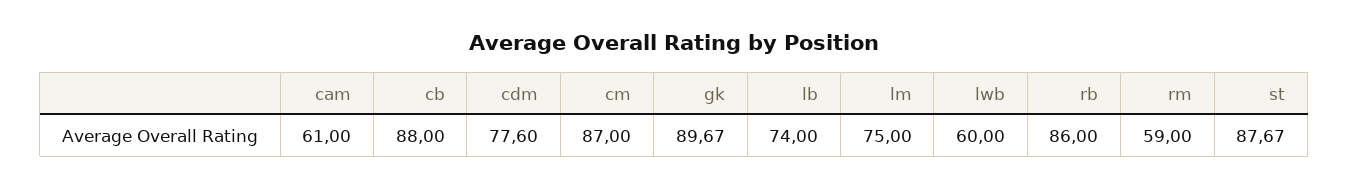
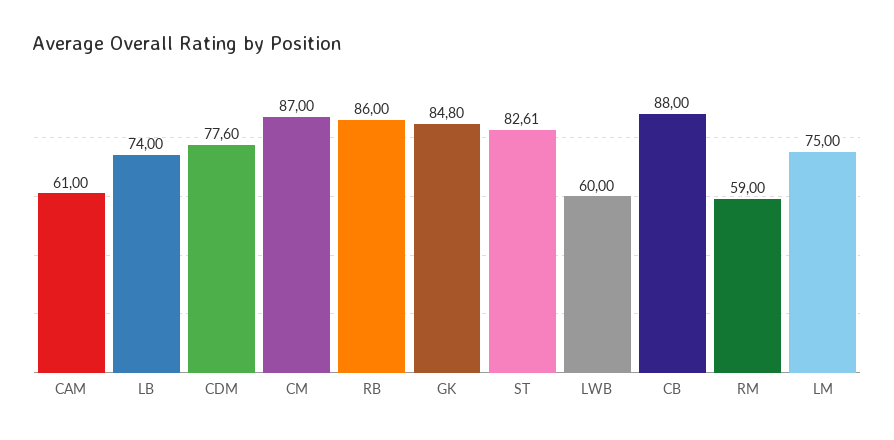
  {
    "cam": 61,
    "cb": 88,
    "cdm": 77.6,
    "cm": 87,
-   "gk": 89.67,
+   "gk": 84.8,
    "lb": 74,
    "lm": 75,
    "lwb": 60,
    "rb": 86,
    "rm": 59,
-   "st": 87.67
+   "st": 82.61
  }

